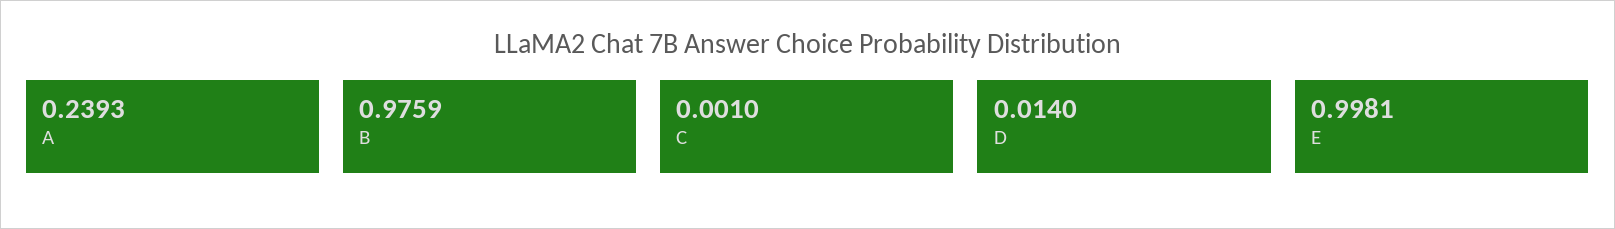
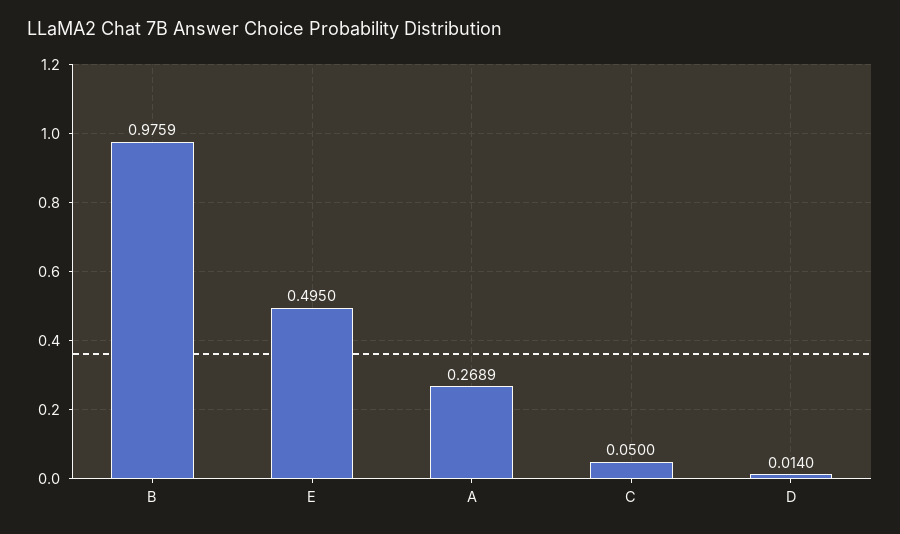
  {
-   "A": 0.2393,
+   "A": 0.2689,
    "B": 0.9759,
-   "C": 0.001,
+   "C": 0.05,
    "D": 0.014,
-   "E": 0.9981
+   "E": 0.495
  }

